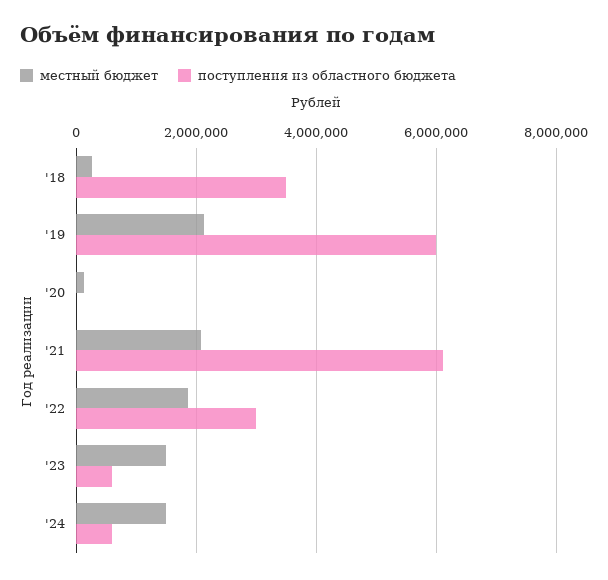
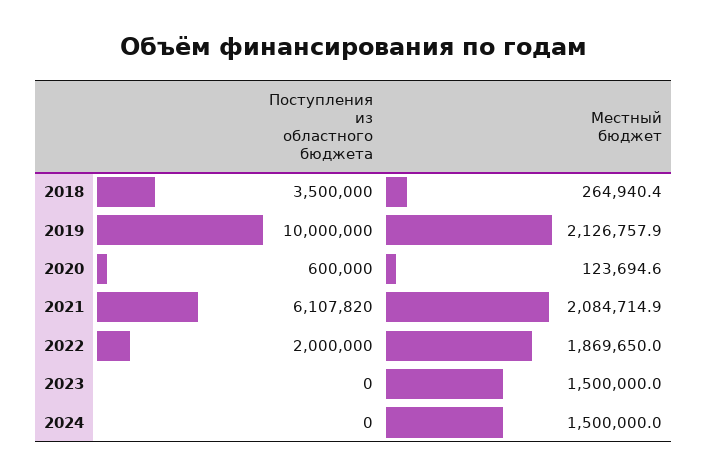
  {
    "местный бюджет": {
      "'18": 264940.4,
      "'19": 2126757.9,
      "'20": 123694.6,
      "'21": 2084714.9,
      "'22": 1869650,
      "'23": 1500000,
      "'24": 1500000
    },
    "поступления из областного бюджета": {
      "'18": 3500000,
-     "'19": 6000000,
+     "'19": 10000000,
-     "'20": 0,
+     "'20": 600000,
      "'21": 6107820,
-     "'22": 3000000,
+     "'22": 2000000,
-     "'23": 600000,
+     "'23": 0,
-     "'24": 600000
+     "'24": 0
    }
  }

